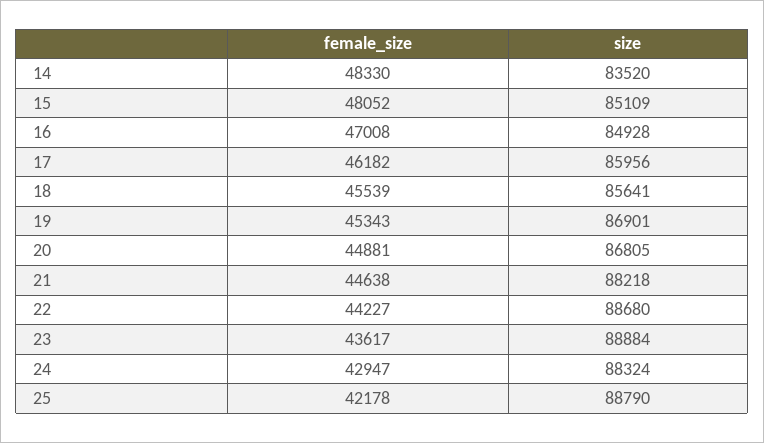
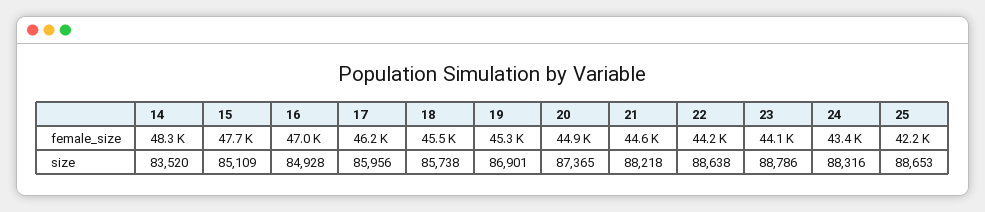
  {
    "female_size": {
      "14": 48330,
-     "15": 48052,
+     "15": 47700,
      "16": 47008,
      "17": 46182,
      "18": 45539,
      "19": 45343,
      "20": 44881,
      "21": 44638,
      "22": 44227,
-     "23": 43617,
+     "23": 44100,
-     "24": 42947,
+     "24": 43400,
      "25": 42178
    },
    "size": {
      "14": 83520,
      "15": 85109,
      "16": 84928,
      "17": 85956,
-     "18": 85641,
+     "18": 85738,
      "19": 86901,
-     "20": 86805,
+     "20": 87365,
      "21": 88218,
-     "22": 88680,
+     "22": 88638,
-     "23": 88884,
+     "23": 88786,
-     "24": 88324,
+     "24": 88316,
-     "25": 88790
+     "25": 88653
    }
  }

